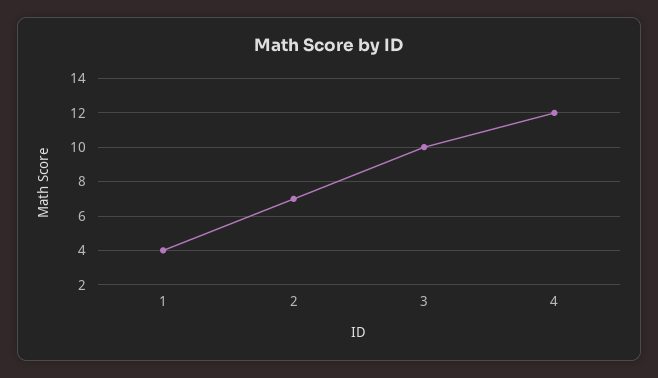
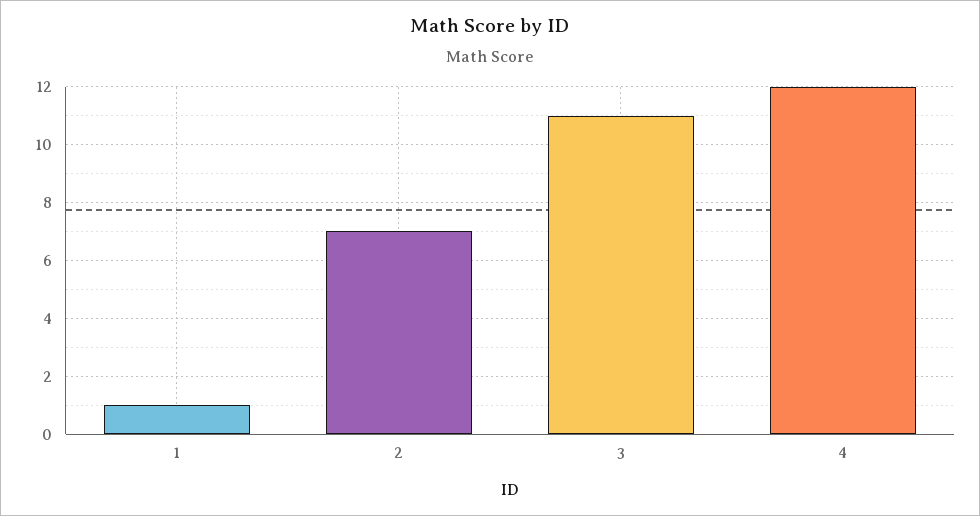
  {
-   "1": 4,
+   "1": 1,
    "2": 7,
-   "3": 10,
+   "3": 11,
    "4": 12
  }

